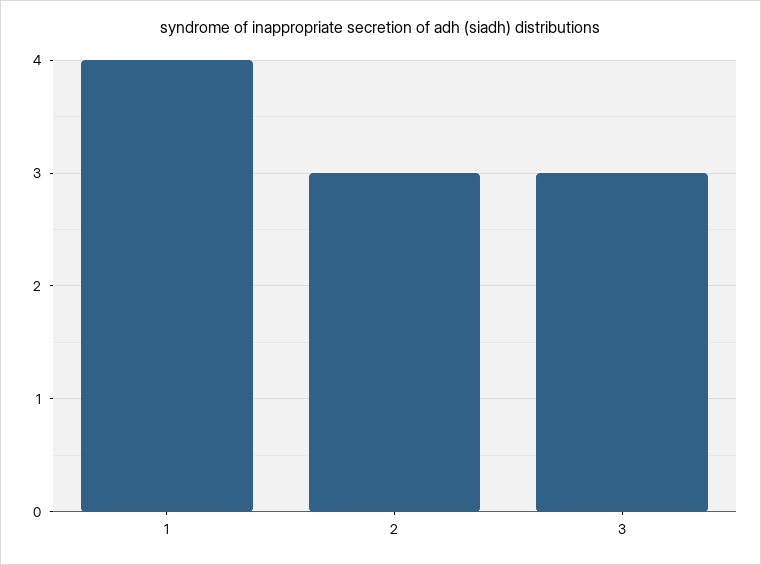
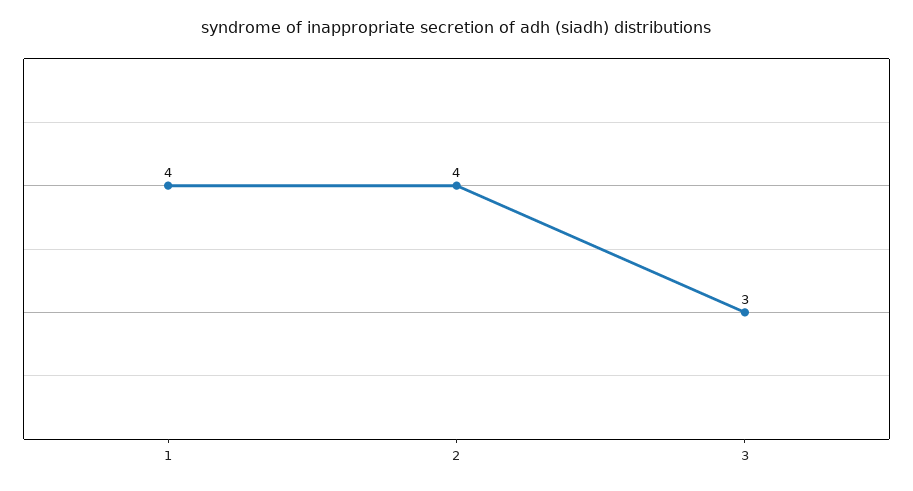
  {
    "1": 4,
-   "2": 3,
+   "2": 4,
    "3": 3
  }

